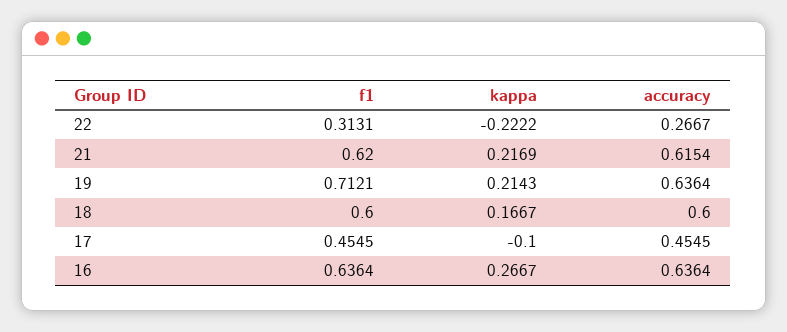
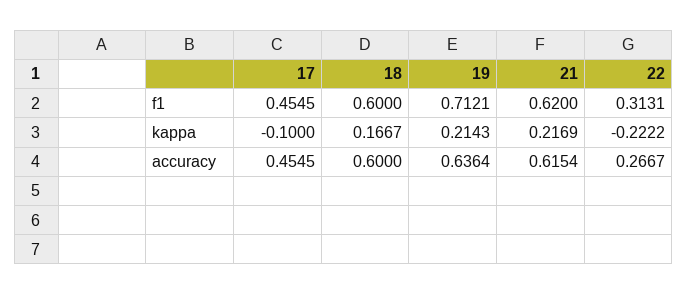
  {
    "f1": {
      "22": 0.3131,
      "21": 0.62,
      "19": 0.7121,
      "18": 0.6,
-     "17": 0.4545,
+     "17": 0.4545
-     "16": 0.6364
    },
    "kappa": {
      "22": -0.2222,
      "21": 0.2169,
      "19": 0.2143,
      "18": 0.1667,
-     "17": -0.1,
+     "17": -0.1
-     "16": 0.2667
    },
    "accuracy": {
      "22": 0.2667,
      "21": 0.6154,
      "19": 0.6364,
      "18": 0.6,
-     "17": 0.4545,
+     "17": 0.4545
-     "16": 0.6364
    }
  }

